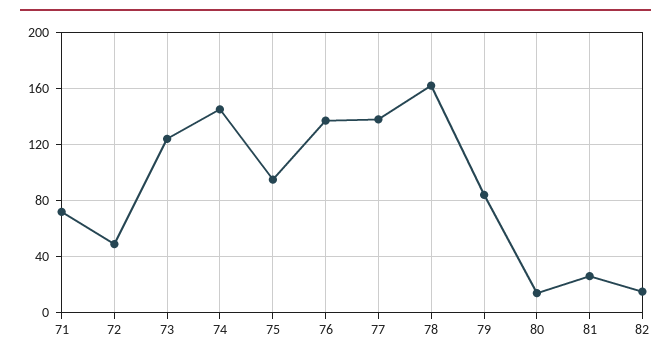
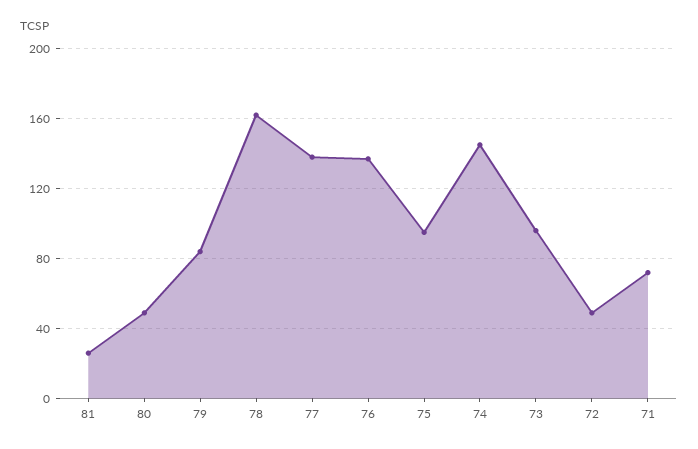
  {
    "71": 70,
    "72": 50,
-   "73": 125,
+   "73": 95,
    "74": 145,
    "75": 95,
    "76": 135,
    "77": 140,
    "78": 160,
    "79": 85,
-   "80": 15,
+   "80": 50,
-   "81": 25,
+   "81": 25
-   "82": 15
  }

